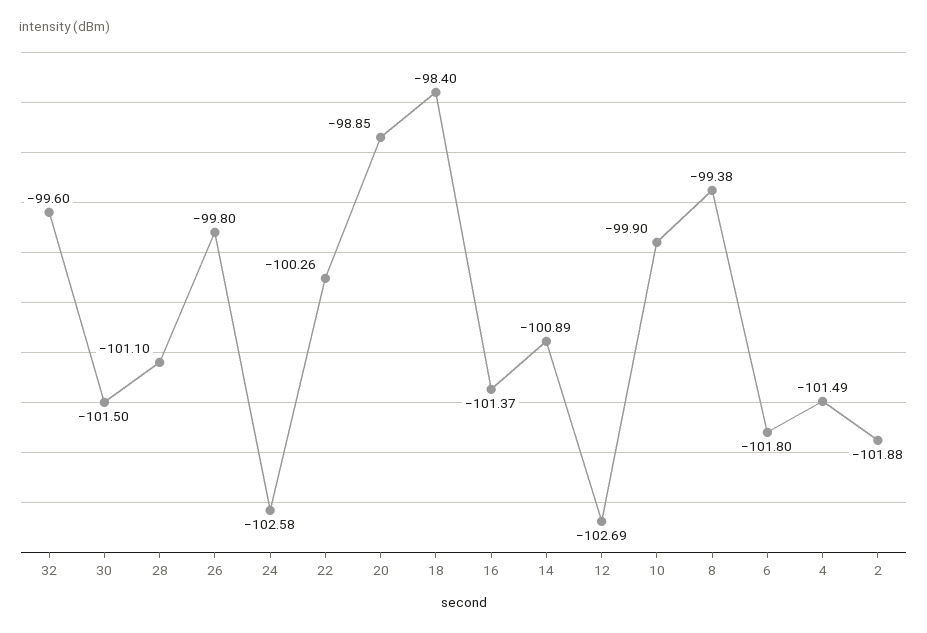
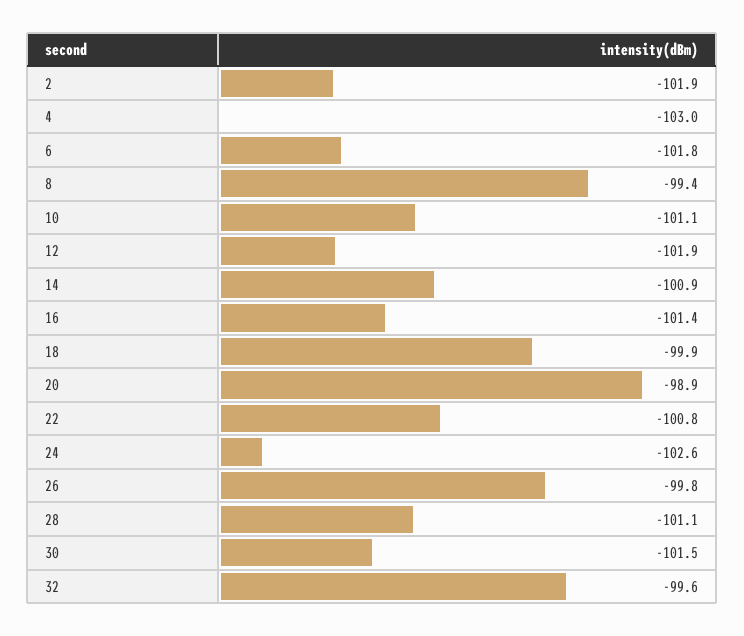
  {
    "32": -99.6,
    "30": -101.5,
    "28": -101.1,
    "26": -99.8,
    "24": -102.58,
-   "22": -100.26,
+   "22": -100.8,
    "20": -98.85,
-   "18": -98.4,
+   "18": -99.9,
    "16": -101.37,
    "14": -100.89,
-   "12": -102.69,
+   "12": -101.9,
-   "10": -99.9,
+   "10": -101.1,
    "8": -99.38,
    "6": -101.8,
-   "4": -101.49,
+   "4": -103,
    "2": -101.88
  }

